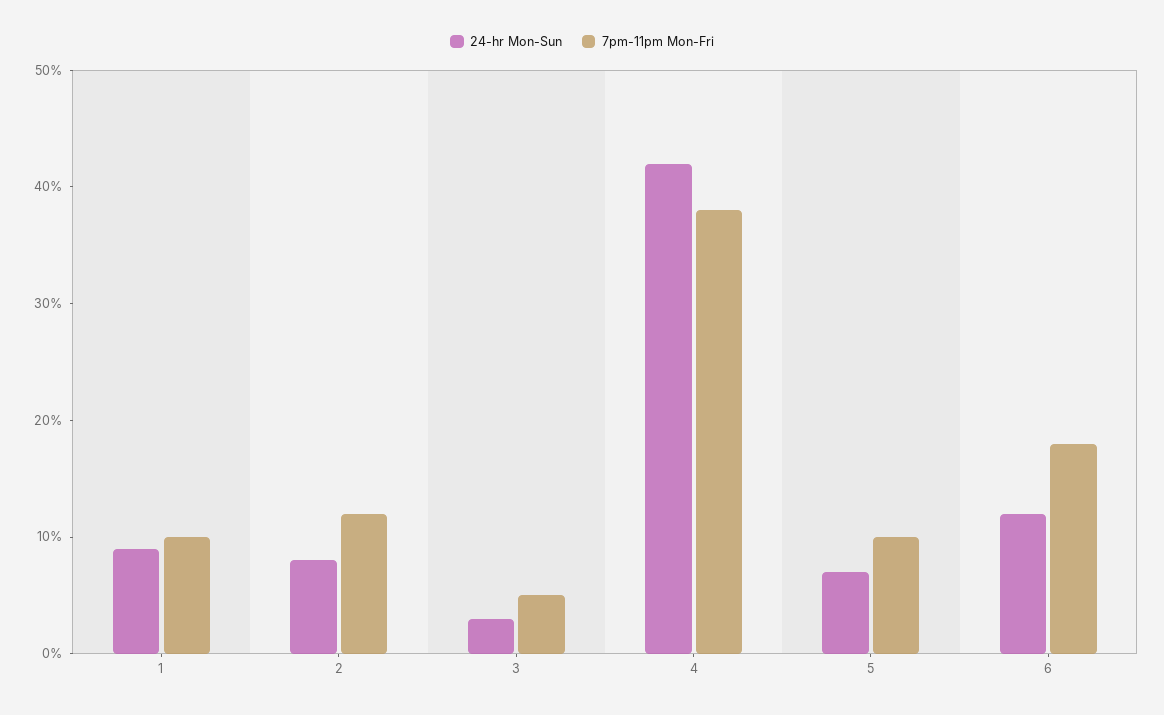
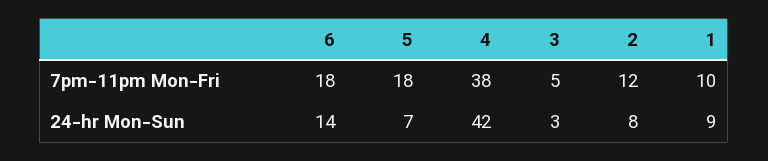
  {
    "24-hr Mon-Sun": {
      "1": 9,
      "2": 8,
      "3": 3,
      "4": 42,
      "5": 7,
-     "6": 12
+     "6": 14
    },
    "7pm-11pm Mon-Fri": {
      "1": 10,
      "2": 12,
      "3": 5,
      "4": 38,
-     "5": 10,
+     "5": 18,
      "6": 18
    }
  }

